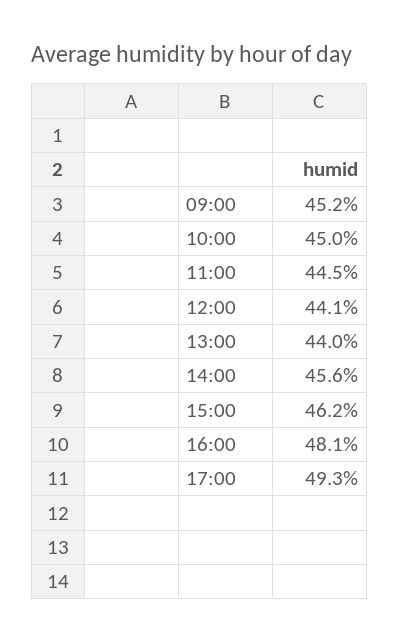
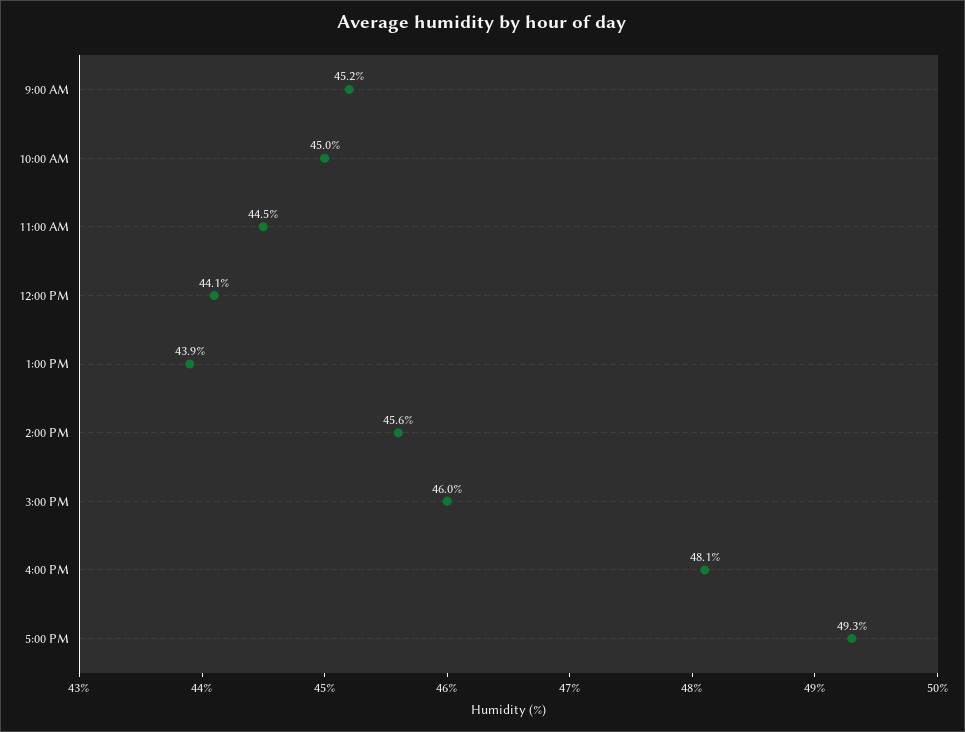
  {
    "09:00": 45.2,
    "10:00": 45,
    "11:00": 44.5,
    "12:00": 44.1,
-   "13:00": 44,
+   "13:00": 43.9,
    "14:00": 45.6,
-   "15:00": 46.2,
+   "15:00": 46,
    "16:00": 48.1,
    "17:00": 49.3
  }

